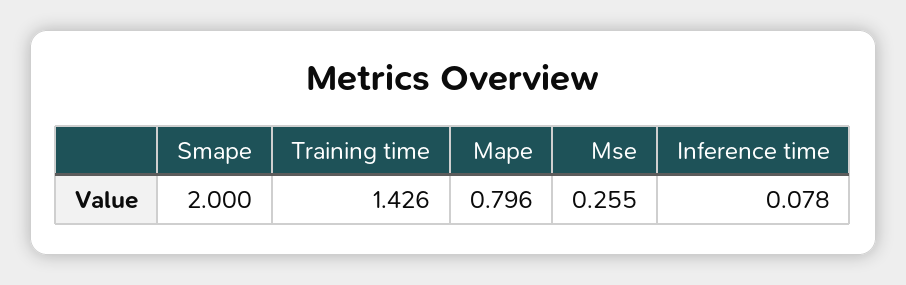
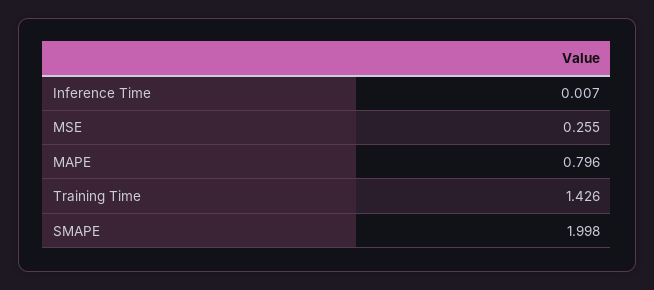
  {
-   "Smape": 2,
+   "Smape": 1.998,
    "Training time": 1.426,
    "Mape": 0.796,
    "Mse": 0.255,
-   "Inference time": 0.078
+   "Inference time": 0.007
  }

